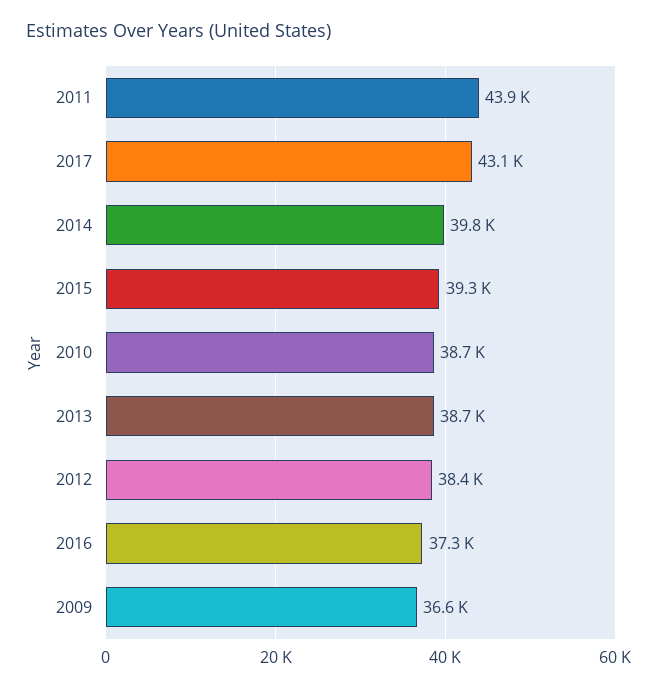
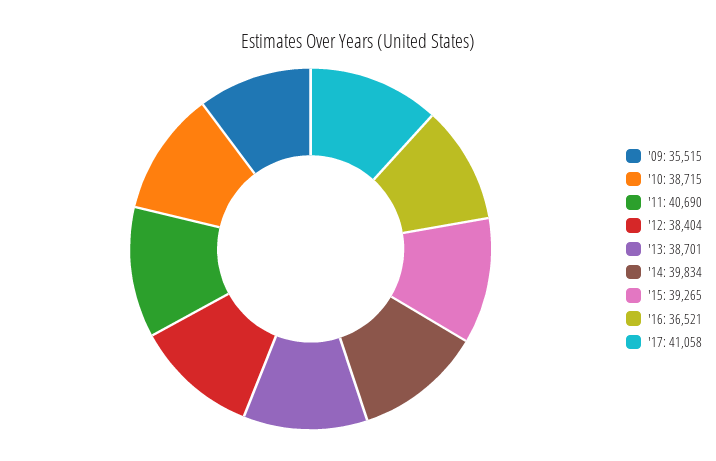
  {
-   "2011": 43900,
+   "2011": 40690,
-   "2017": 43100,
+   "2017": 41058,
    "2014": 39834,
    "2015": 39265,
    "2010": 38715,
    "2013": 38701,
    "2012": 38404,
-   "2016": 37300,
+   "2016": 36521,
-   "2009": 36600
+   "2009": 35515
  }

